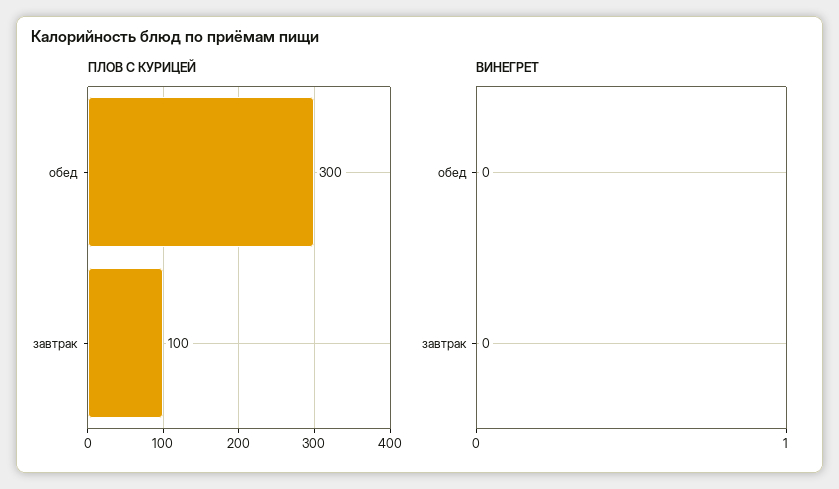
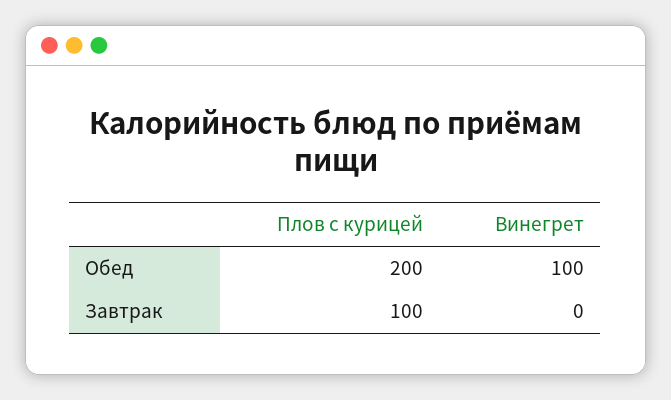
  {
    "ПЛОВ С КУРИЦЕЙ": {
-     "обед": 300,
+     "обед": 200,
      "завтрак": 100
    },
    "ВИНЕГРЕТ": {
-     "обед": 0,
+     "обед": 100,
      "завтрак": 0
    }
  }

